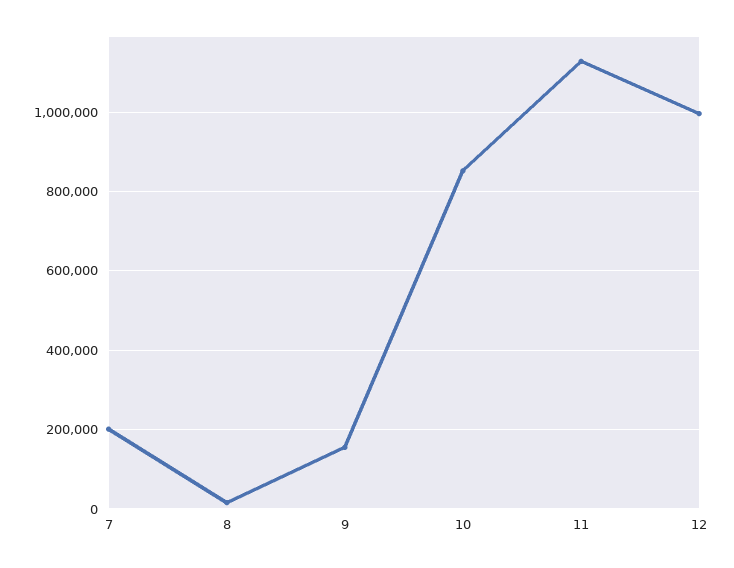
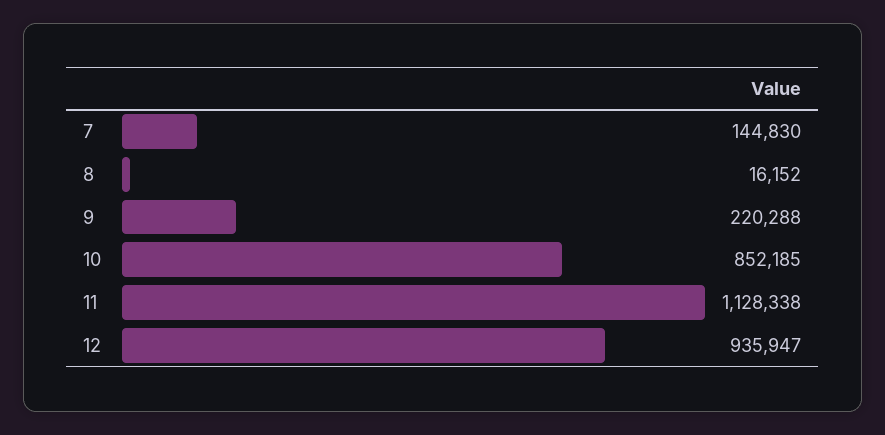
  {
-   "7": 200000,
+   "7": 144830,
    "8": 16152,
-   "9": 160000,
+   "9": 220288,
    "10": 852185,
    "11": 1128338,
-   "12": 1000000
+   "12": 935947
  }

